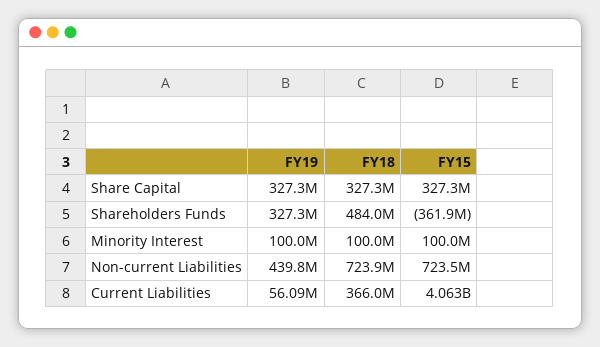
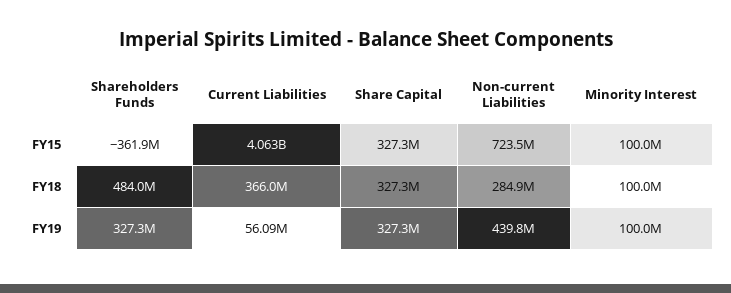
  {
    "FY19": {
      "Share Capital": 327300000,
      "Shareholders Funds": 327300000,
      "Minority Interest": 100000000,
      "Non-current Liabilities": 439800000,
      "Current Liabilities": 56090000
    },
    "FY18": {
      "Share Capital": 327300000,
      "Shareholders Funds": 484000000,
      "Minority Interest": 100000000,
-     "Non-current Liabilities": 723900000,
+     "Non-current Liabilities": 284900000,
      "Current Liabilities": 366000000
    },
    "FY15": {
      "Share Capital": 327300000,
      "Shareholders Funds": -361900000,
      "Minority Interest": 100000000,
      "Non-current Liabilities": 723500000,
      "Current Liabilities": 4063000000
    }
  }

